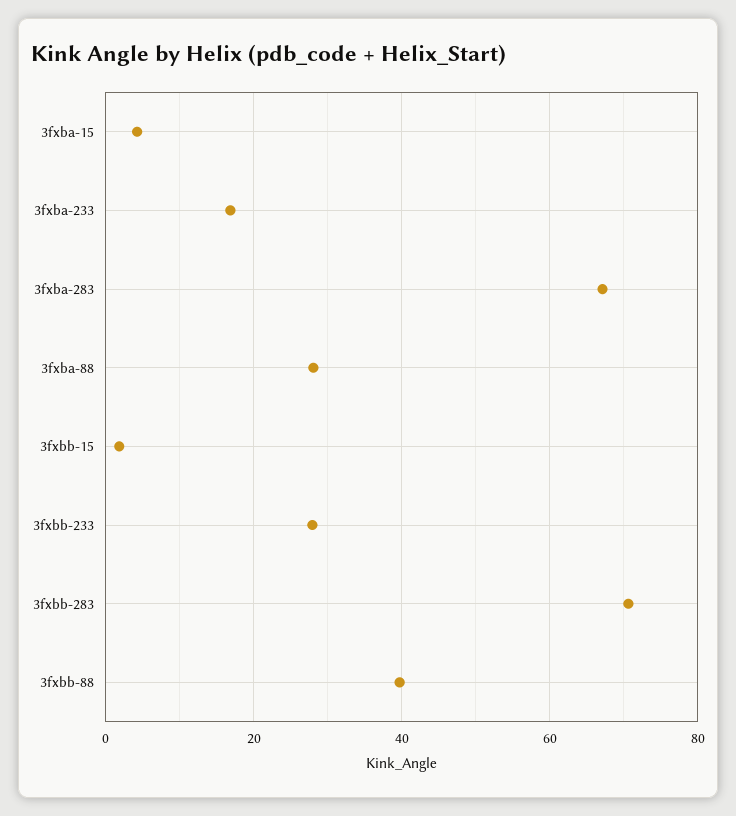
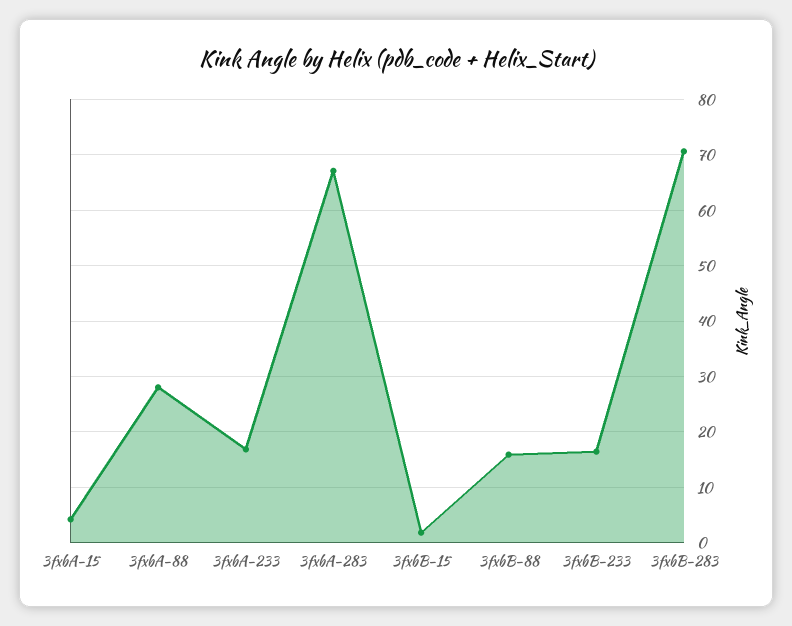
  {
    "3fxba-15": 4,
    "3fxba-233": 16,
    "3fxba-283": 68,
    "3fxba-88": 28,
    "3fxbb-15": 2,
-   "3fxbb-233": 28,
+   "3fxbb-233": 16,
    "3fxbb-283": 70,
-   "3fxbb-88": 40
+   "3fxbb-88": 16
  }

